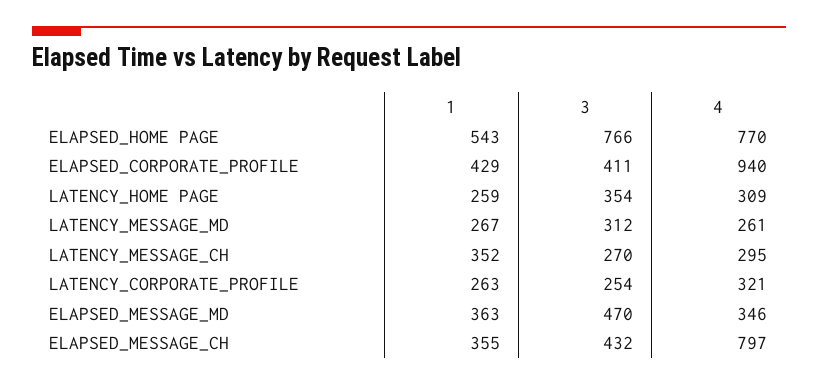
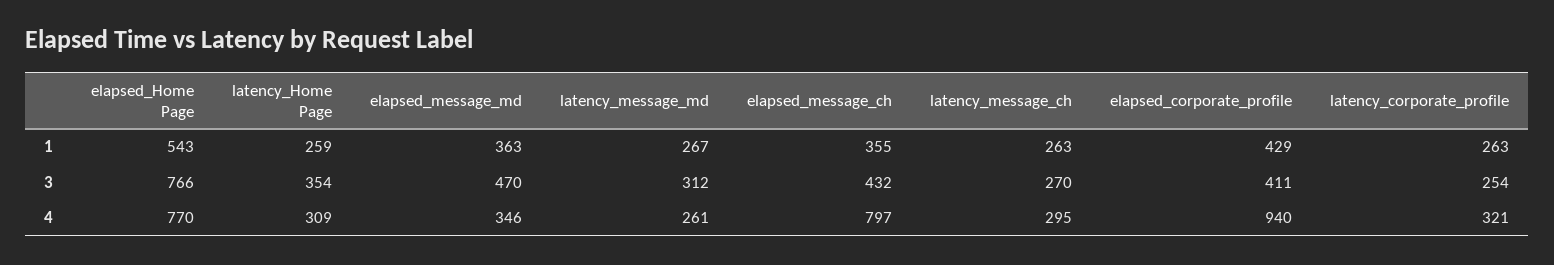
  {
    "1": {
      "ELAPSED_HOME PAGE": 543,
      "ELAPSED_CORPORATE_PROFILE": 429,
      "LATENCY_HOME PAGE": 259,
      "LATENCY_MESSAGE_MD": 267,
-     "LATENCY_MESSAGE_CH": 352,
+     "LATENCY_MESSAGE_CH": 263,
      "LATENCY_CORPORATE_PROFILE": 263,
      "ELAPSED_MESSAGE_MD": 363,
      "ELAPSED_MESSAGE_CH": 355
    },
    "3": {
      "ELAPSED_HOME PAGE": 766,
      "ELAPSED_CORPORATE_PROFILE": 411,
      "LATENCY_HOME PAGE": 354,
      "LATENCY_MESSAGE_MD": 312,
      "LATENCY_MESSAGE_CH": 270,
      "LATENCY_CORPORATE_PROFILE": 254,
      "ELAPSED_MESSAGE_MD": 470,
      "ELAPSED_MESSAGE_CH": 432
    },
    "4": {
      "ELAPSED_HOME PAGE": 770,
      "ELAPSED_CORPORATE_PROFILE": 940,
      "LATENCY_HOME PAGE": 309,
      "LATENCY_MESSAGE_MD": 261,
      "LATENCY_MESSAGE_CH": 295,
      "LATENCY_CORPORATE_PROFILE": 321,
      "ELAPSED_MESSAGE_MD": 346,
      "ELAPSED_MESSAGE_CH": 797
    }
  }

